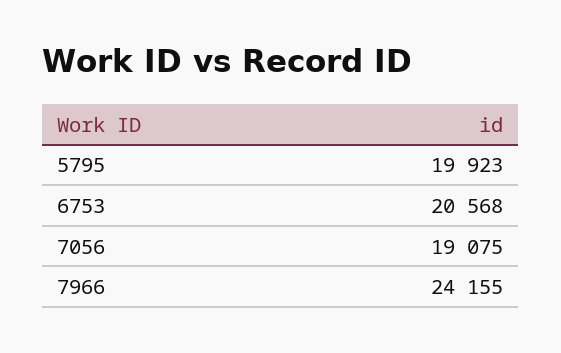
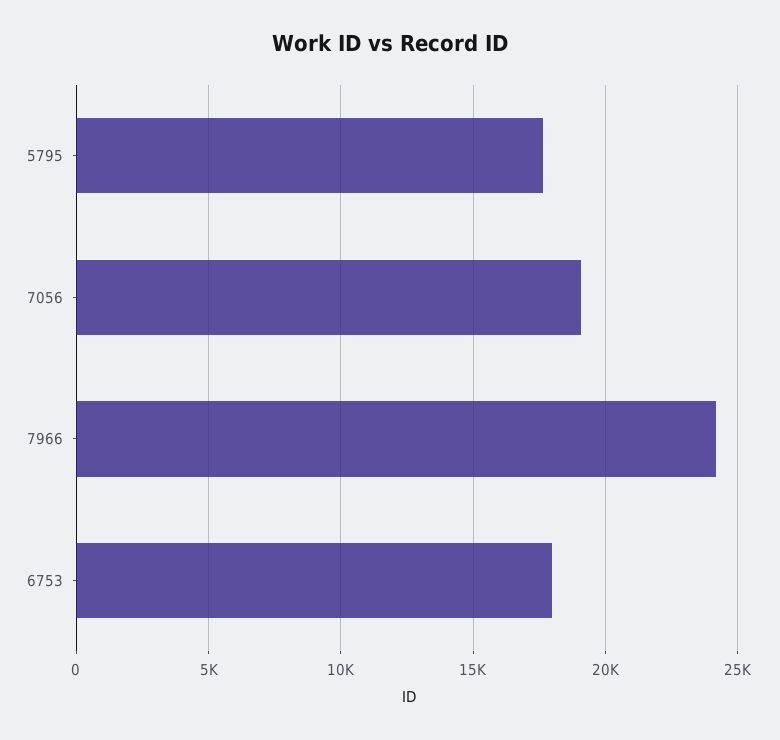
  {
-   "5795": 19923,
+   "5795": 17500,
-   "6753": 20568,
+   "6753": 18000,
    "7056": 19075,
    "7966": 24155
  }

